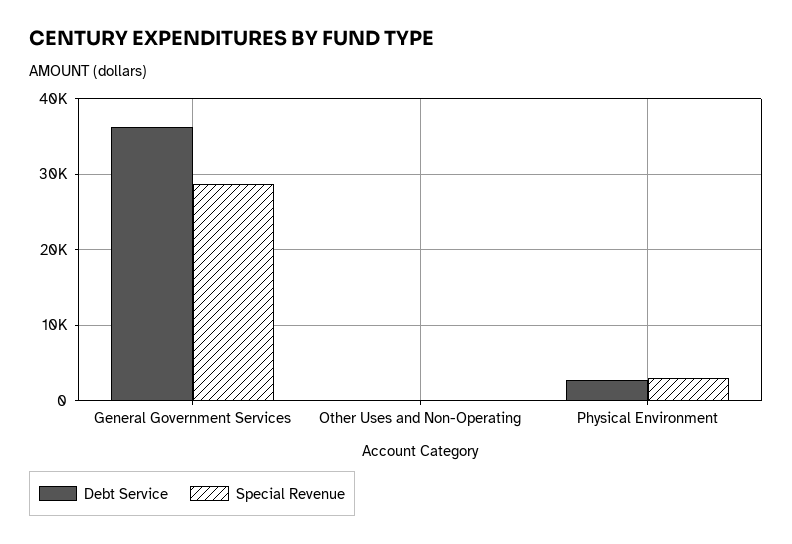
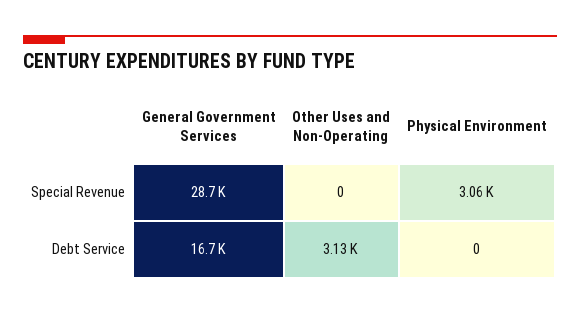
  {
    "Debt Service": {
-     "General Government Services": 36000,
+     "General Government Services": 16700,
-     "Other Uses and Non-Operating": 0,
+     "Other Uses and Non-Operating": 3130,
-     "Physical Environment": 3000
+     "Physical Environment": 0
    },
    "Special Revenue": {
      "General Government Services": 28700,
      "Other Uses and Non-Operating": 0,
      "Physical Environment": 3060
    }
  }

